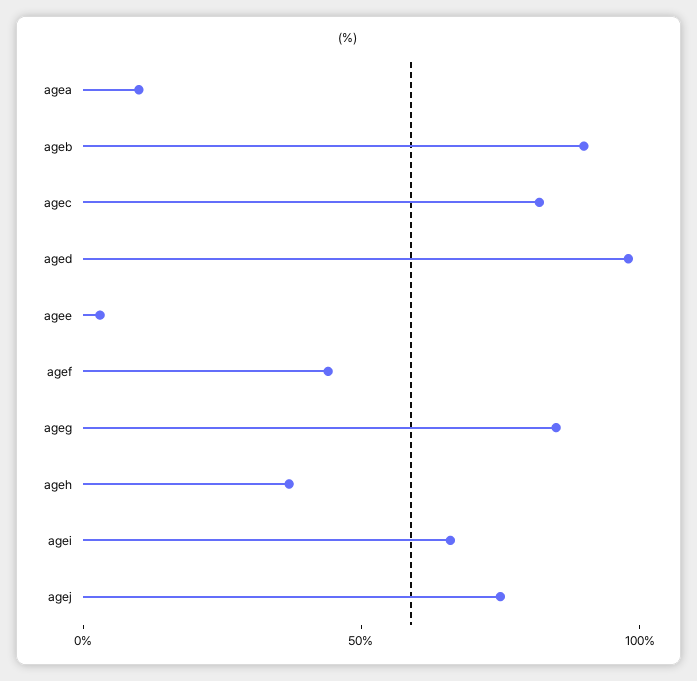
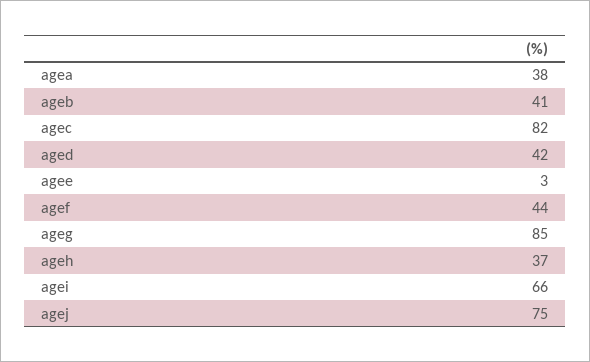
  {
-   "agea": 10,
+   "agea": 38,
-   "ageb": 90,
+   "ageb": 41,
    "agec": 82,
-   "aged": 100,
+   "aged": 42,
    "agee": 3,
    "agef": 44,
    "ageg": 85,
    "ageh": 37,
    "agei": 66,
    "agej": 75
  }

